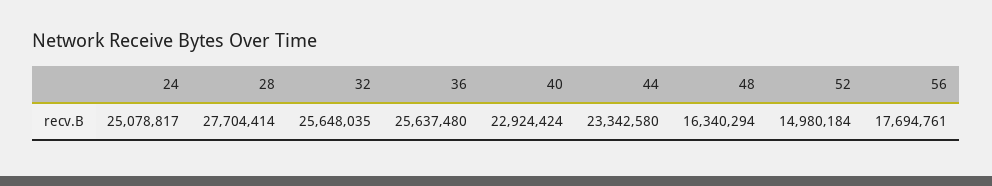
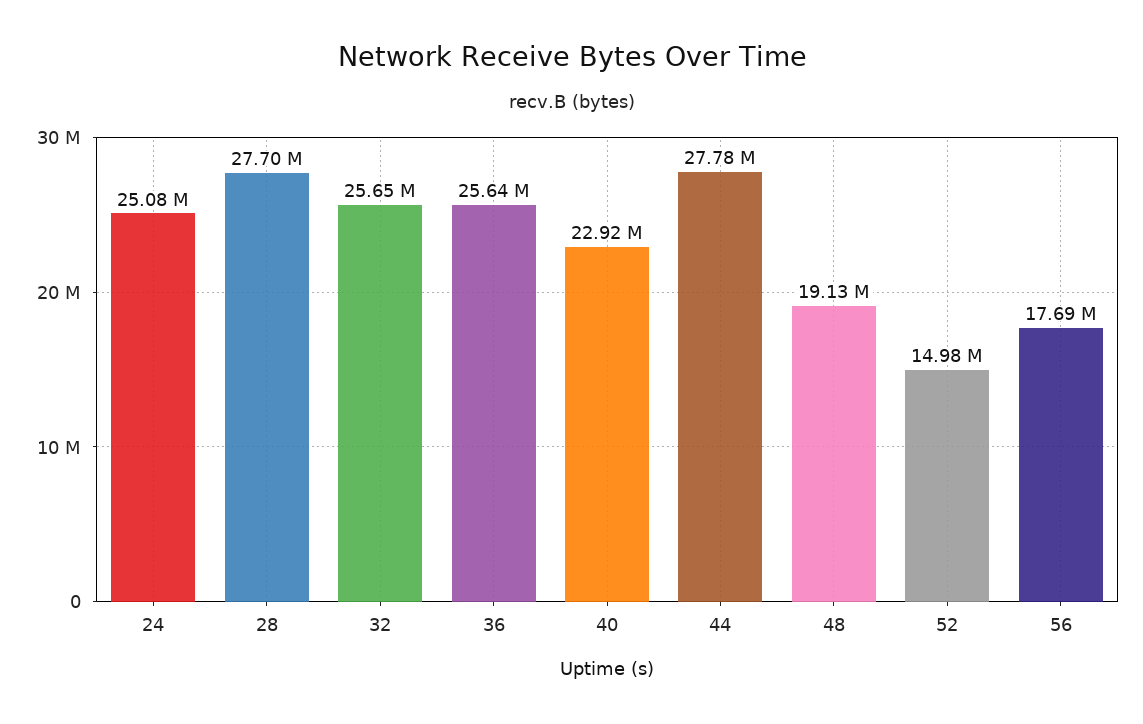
  {
    "24": 25078817,
    "28": 27704414,
    "32": 25648035,
    "36": 25637480,
    "40": 22924424,
-   "44": 23342580,
+   "44": 27780000,
-   "48": 16340294,
+   "48": 19130000,
    "52": 14980184,
    "56": 17694761
  }

